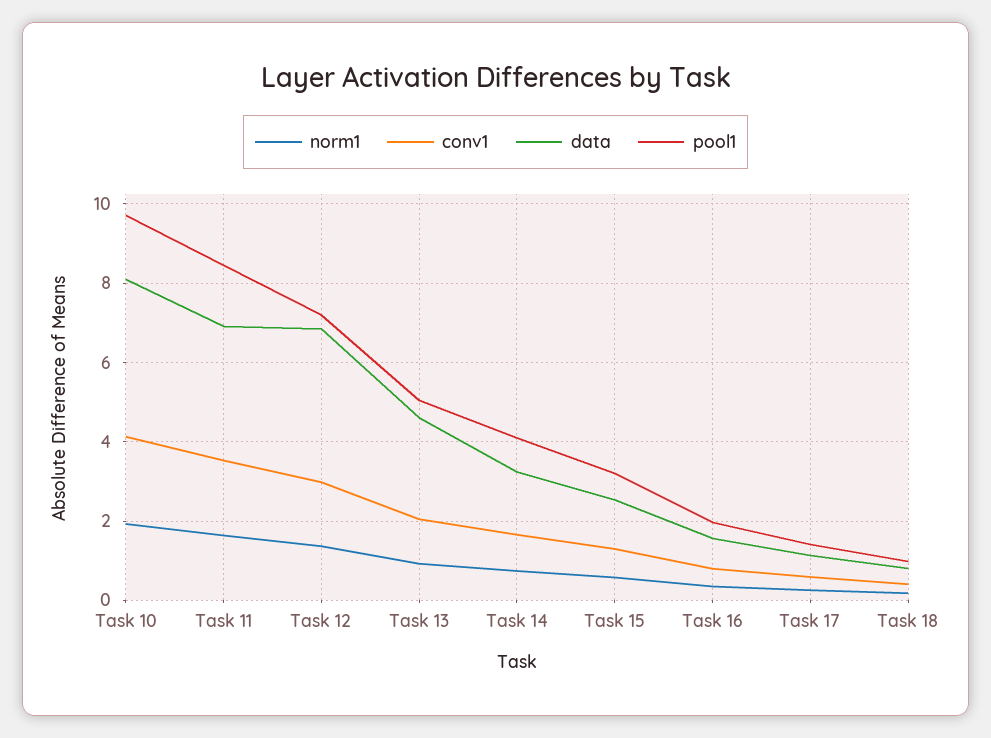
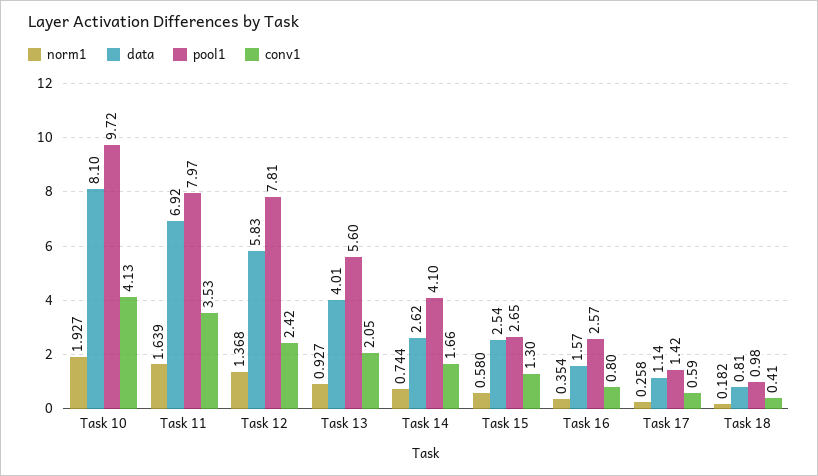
  {
    "norm1": {
      "Task 10": 1.927,
      "Task 11": 1.639,
      "Task 12": 1.368,
      "Task 13": 0.927,
      "Task 14": 0.744,
      "Task 15": 0.58,
      "Task 16": 0.354,
      "Task 17": 0.258,
      "Task 18": 0.182
    },
    "conv1": {
      "Task 10": 4.13,
      "Task 11": 3.53,
-     "Task 12": 3,
+     "Task 12": 2.42,
      "Task 13": 2.05,
      "Task 14": 1.66,
      "Task 15": 1.3,
      "Task 16": 0.8,
      "Task 17": 0.59,
      "Task 18": 0.41
    },
    "data": {
      "Task 10": 8.1,
      "Task 11": 6.92,
-     "Task 12": 6.8,
+     "Task 12": 5.83,
-     "Task 13": 4.6,
+     "Task 13": 4.01,
-     "Task 14": 3.2,
+     "Task 14": 2.62,
      "Task 15": 2.54,
      "Task 16": 1.57,
      "Task 17": 1.14,
      "Task 18": 0.81
    },
    "pool1": {
      "Task 10": 9.72,
-     "Task 11": 8.4,
+     "Task 11": 7.97,
-     "Task 12": 7.2,
+     "Task 12": 7.81,
-     "Task 13": 5,
+     "Task 13": 5.6,
      "Task 14": 4.1,
-     "Task 15": 3.2,
+     "Task 15": 2.65,
-     "Task 16": 2,
+     "Task 16": 2.57,
      "Task 17": 1.42,
      "Task 18": 0.98
    }
  }

